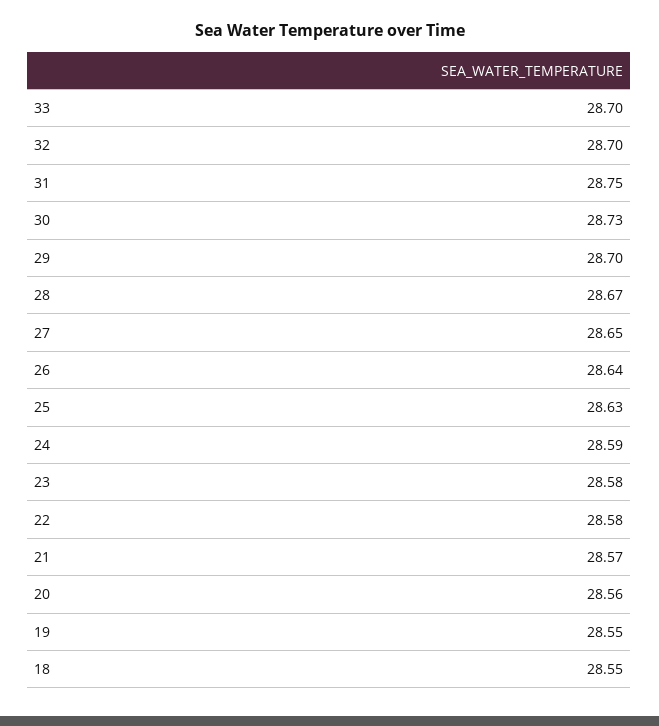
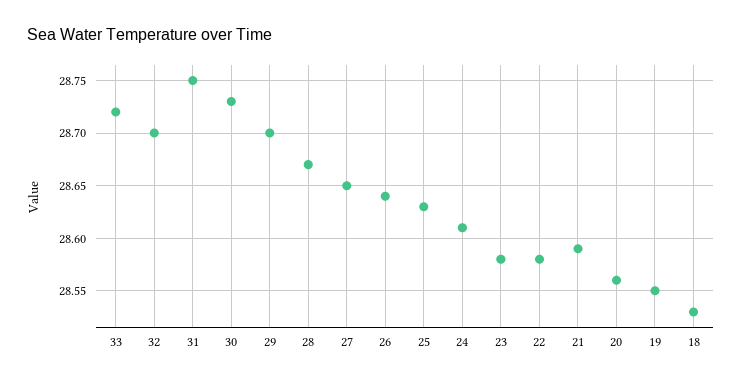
  {
-   "33": 28.7,
+   "33": 28.72,
    "32": 28.7,
    "31": 28.75,
    "30": 28.73,
    "29": 28.7,
    "28": 28.67,
    "27": 28.65,
    "26": 28.64,
    "25": 28.63,
-   "24": 28.59,
+   "24": 28.61,
    "23": 28.58,
    "22": 28.58,
-   "21": 28.57,
+   "21": 28.59,
    "20": 28.56,
    "19": 28.55,
-   "18": 28.55
+   "18": 28.53
  }

